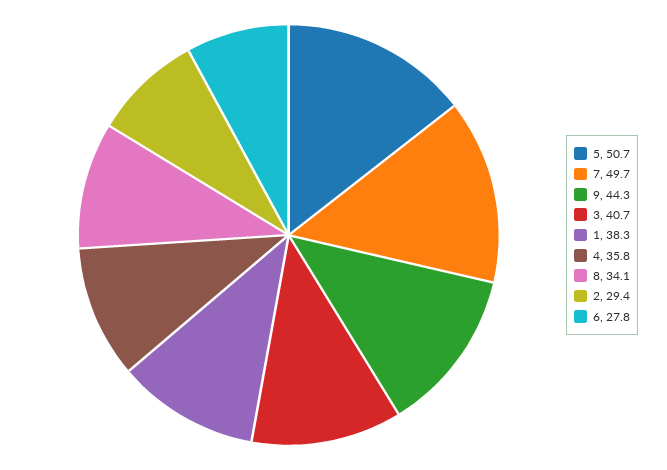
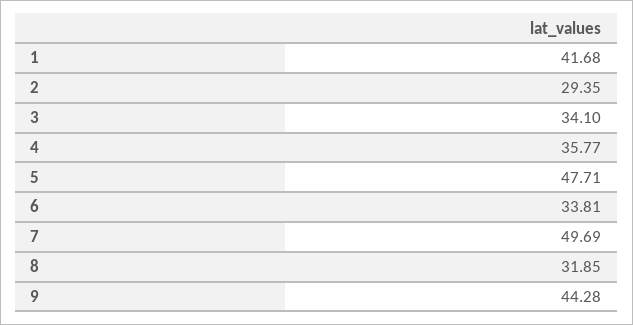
  {
-   "5": 50.7,
+   "5": 47.71,
    "7": 49.69,
    "9": 44.28,
-   "3": 40.7,
+   "3": 34.1,
-   "1": 38.3,
+   "1": 41.68,
    "4": 35.77,
-   "8": 34.1,
+   "8": 31.85,
    "2": 29.35,
-   "6": 27.8
+   "6": 33.81
  }

